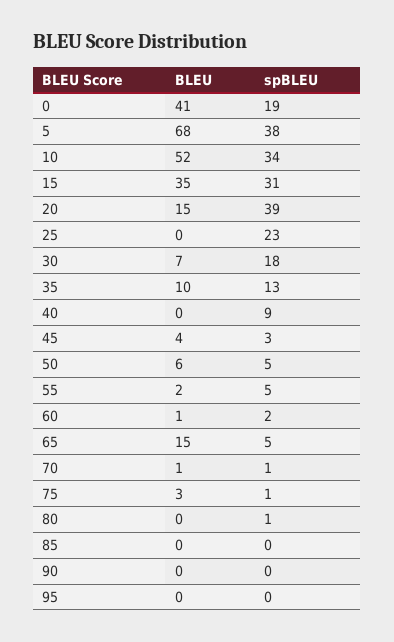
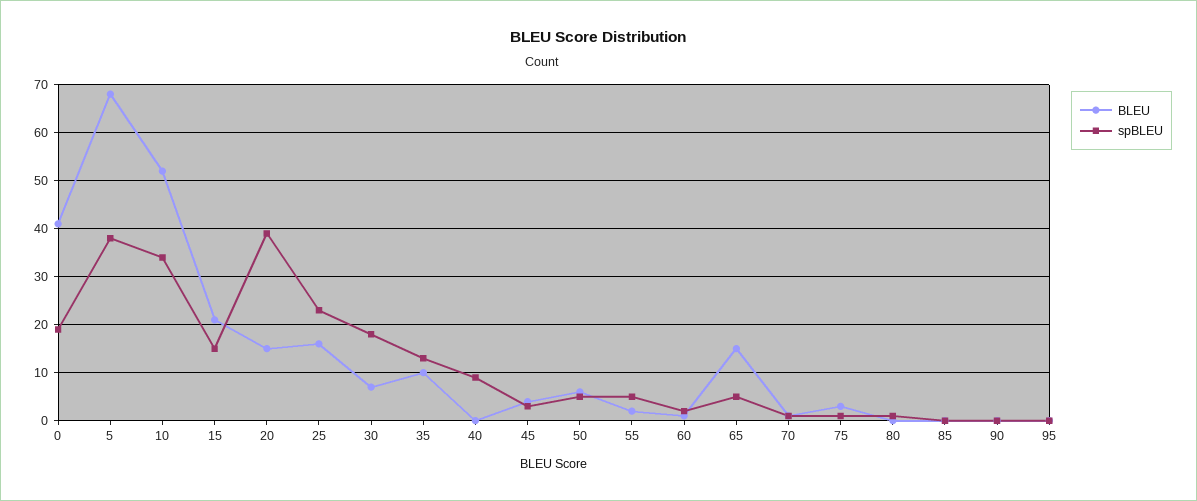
  {
    "BLEU": {
      "0": 41,
      "5": 68,
      "10": 52,
-     "15": 35,
+     "15": 20,
      "20": 15,
-     "25": 0,
+     "25": 15,
      "30": 7,
      "35": 10,
      "40": 0,
      "45": 4,
      "50": 6,
      "55": 2,
      "60": 1,
      "65": 15,
      "70": 1,
      "75": 3,
      "80": 0,
      "85": 0,
      "90": 0,
      "95": 0
    },
    "spBLEU": {
      "0": 19,
      "5": 38,
      "10": 34,
-     "15": 31,
+     "15": 15,
      "20": 39,
      "25": 23,
      "30": 18,
      "35": 13,
      "40": 9,
      "45": 3,
      "50": 5,
      "55": 5,
      "60": 2,
      "65": 5,
      "70": 1,
      "75": 1,
      "80": 1,
      "85": 0,
      "90": 0,
      "95": 0
    }
  }

